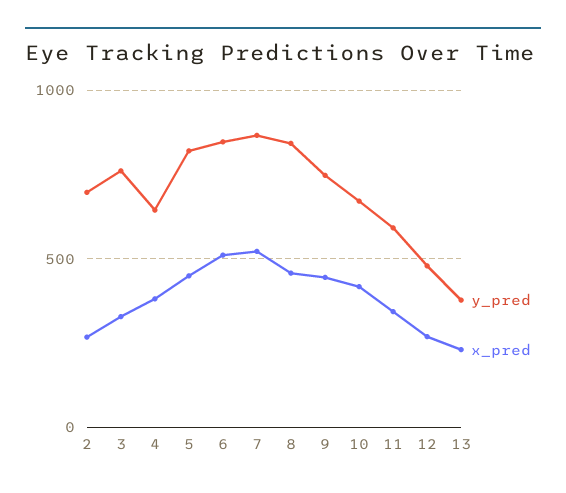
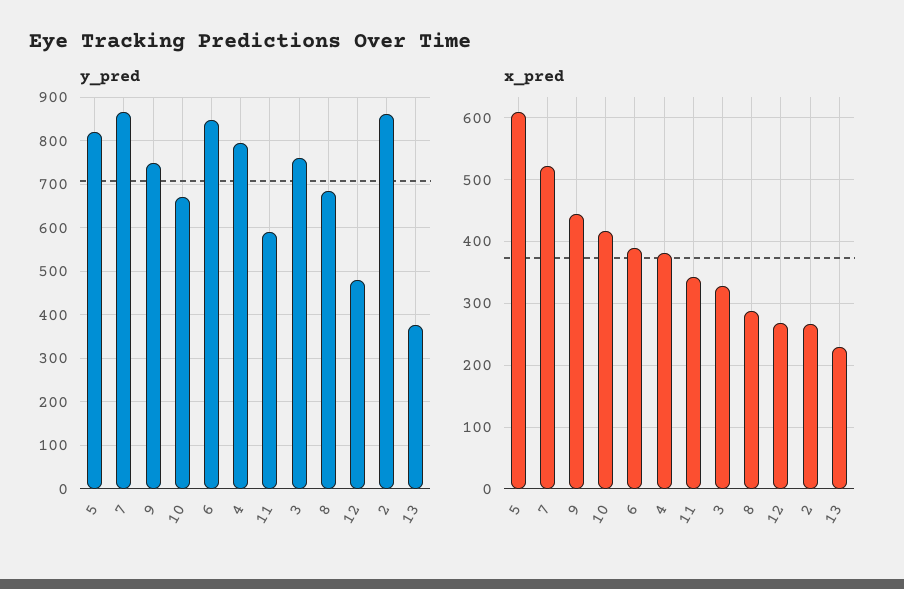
  {
    "y_pred": {
-     "2": 700,
+     "2": 860,
      "3": 760,
-     "4": 650,
+     "4": 800,
      "5": 820,
      "6": 840,
      "7": 860,
-     "8": 850,
+     "8": 680,
      "9": 740,
      "10": 680,
      "11": 600,
      "12": 480,
      "13": 380
    },
    "x_pred": {
      "2": 270,
      "3": 330,
      "4": 380,
-     "5": 450,
+     "5": 610,
-     "6": 500,
+     "6": 390,
      "7": 520,
-     "8": 450,
+     "8": 290,
      "9": 440,
      "10": 420,
      "11": 340,
      "12": 270,
      "13": 230
    }
  }

